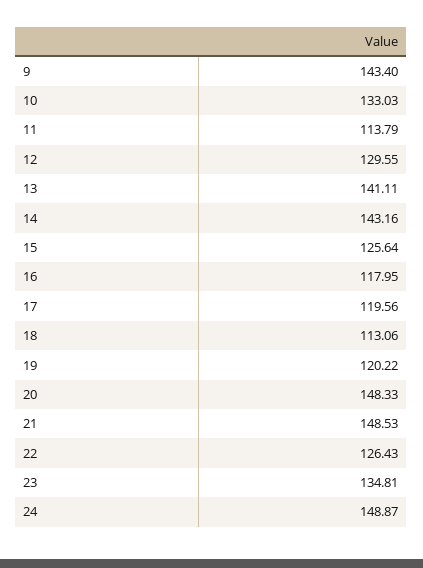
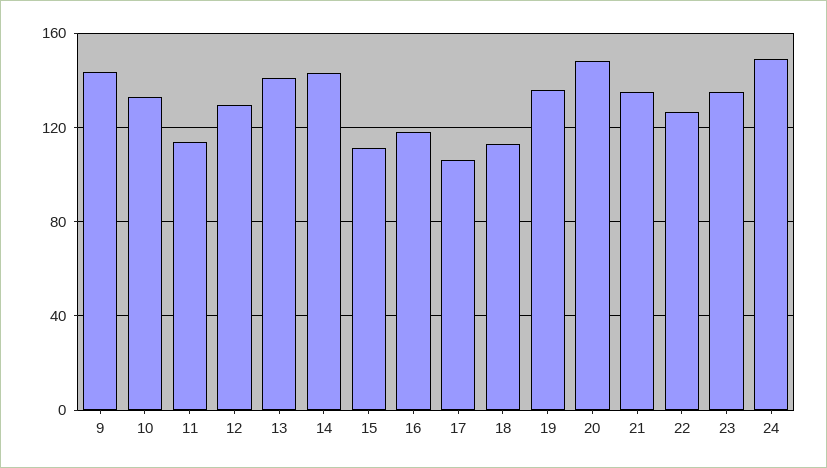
  {
    "9": 143.4,
    "10": 133.03,
    "11": 113.79,
    "12": 129.55,
    "13": 141.11,
    "14": 143.16,
-   "15": 125.64,
+   "15": 110,
    "16": 117.95,
-   "17": 119.56,
+   "17": 105,
    "18": 113.06,
-   "19": 120.22,
+   "19": 135,
    "20": 148.33,
-   "21": 148.53,
+   "21": 135,
    "22": 126.43,
    "23": 134.81,
    "24": 148.87
  }

